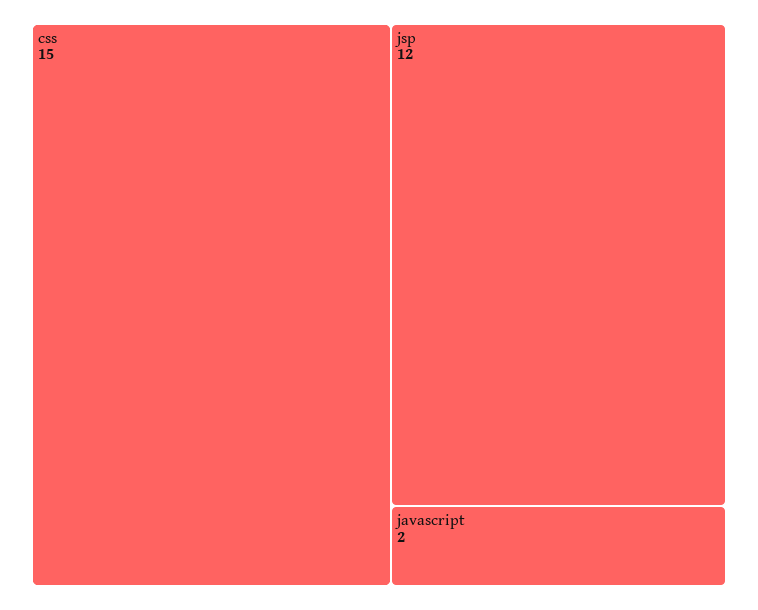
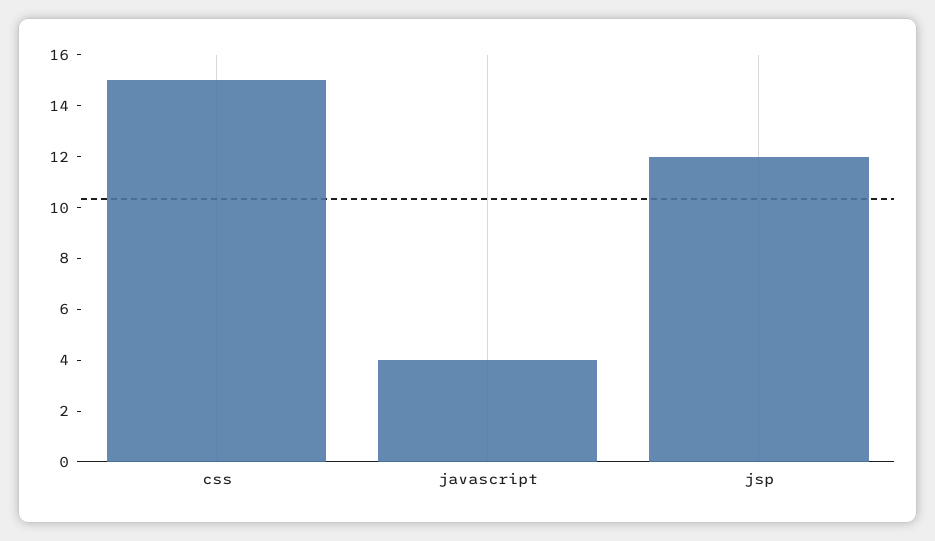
  {
    "css": 15,
    "jsp": 12,
-   "javascript": 2
+   "javascript": 4
  }

